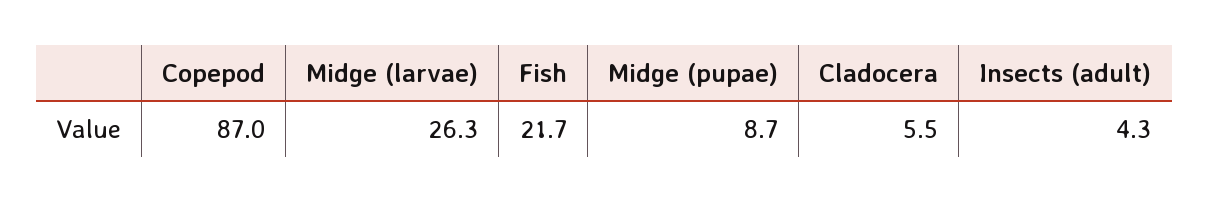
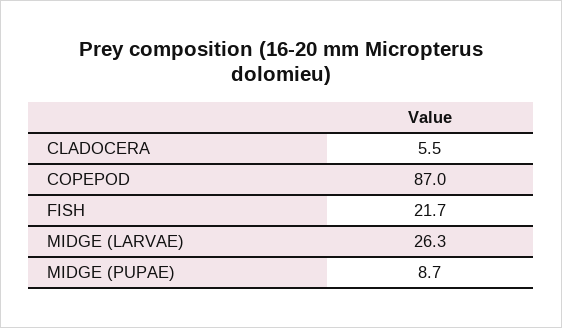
  {
    "Copepod": 87,
    "Midge (larvae)": 26.3,
    "Fish": 21.7,
    "Midge (pupae)": 8.7,
-   "Cladocera": 5.5,
+   "Cladocera": 5.5
-   "Insects (adult)": 4.3
  }

